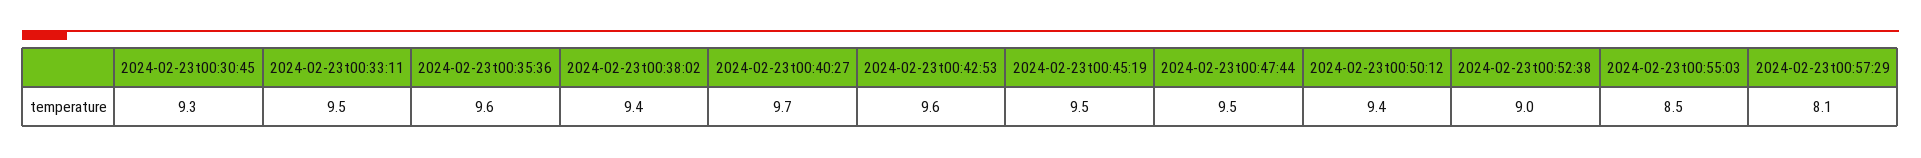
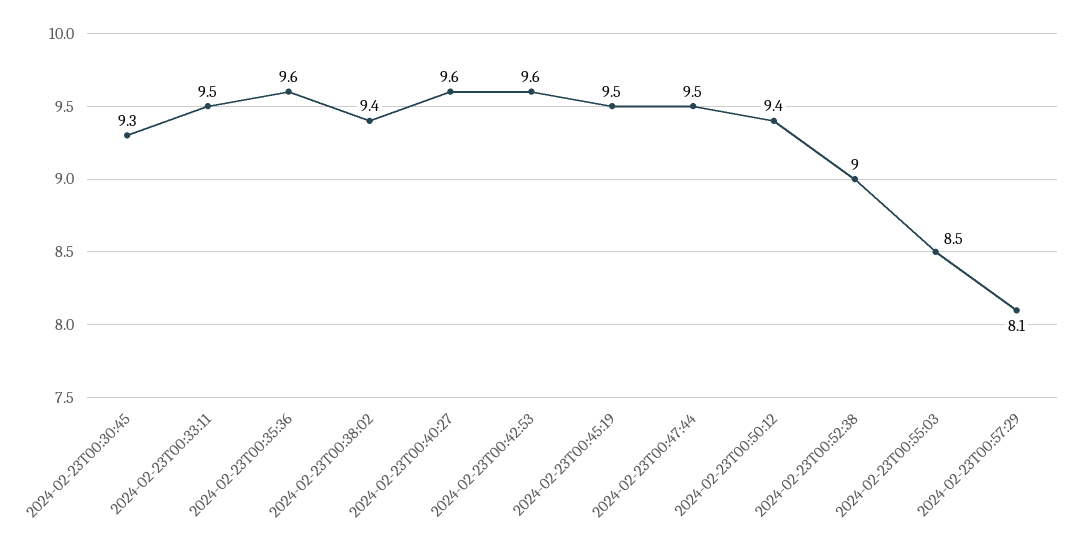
  {
    "2024-02-23t00:30:45": 9.3,
    "2024-02-23t00:33:11": 9.5,
    "2024-02-23t00:35:36": 9.6,
    "2024-02-23t00:38:02": 9.4,
-   "2024-02-23t00:40:27": 9.7,
+   "2024-02-23t00:40:27": 9.6,
    "2024-02-23t00:42:53": 9.6,
    "2024-02-23t00:45:19": 9.5,
    "2024-02-23t00:47:44": 9.5,
    "2024-02-23t00:50:12": 9.4,
    "2024-02-23t00:52:38": 9,
    "2024-02-23t00:55:03": 8.5,
    "2024-02-23t00:57:29": 8.1
  }

